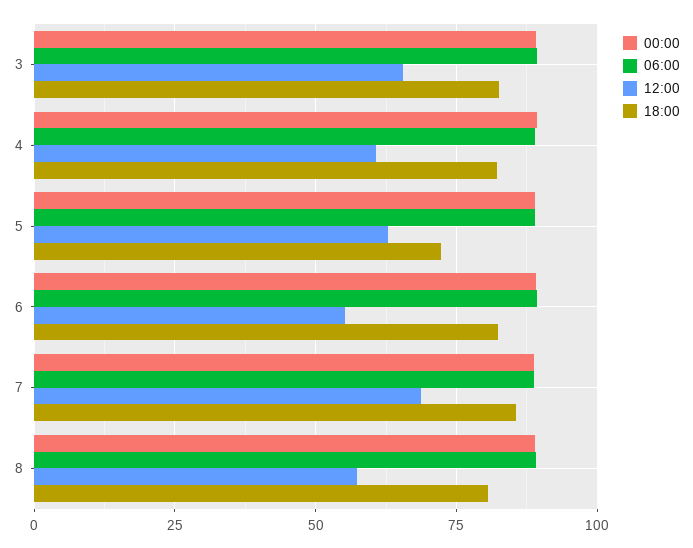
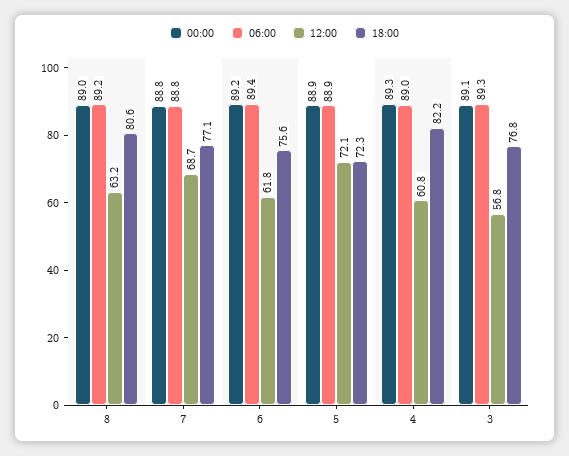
  {
    "00:00": {
      "3": 89.1,
      "4": 89.3,
      "5": 88.9,
      "6": 89.2,
      "7": 88.8,
      "8": 89
    },
    "06:00": {
      "3": 89.3,
      "4": 89,
      "5": 88.9,
      "6": 89.4,
      "7": 88.8,
      "8": 89.2
    },
    "12:00": {
-     "3": 65,
+     "3": 56.8,
      "4": 60.8,
-     "5": 62.5,
+     "5": 72.1,
-     "6": 55,
+     "6": 61.8,
      "7": 68.7,
-     "8": 57.5
+     "8": 63.2
    },
    "18:00": {
-     "3": 82.5,
+     "3": 76.8,
      "4": 82.2,
      "5": 72.3,
-     "6": 82.5,
+     "6": 75.6,
-     "7": 85,
+     "7": 77.1,
      "8": 80.6
    }
  }

